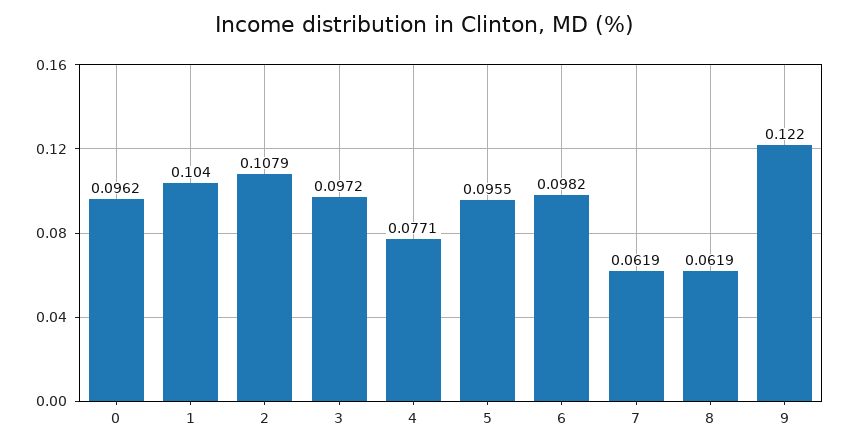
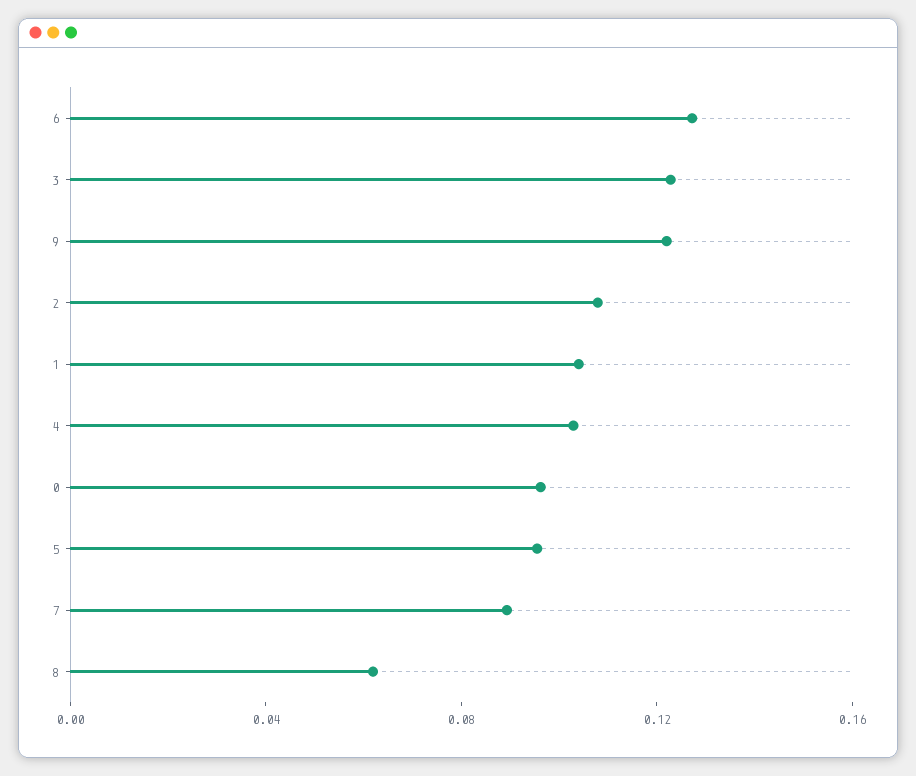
  {
    "0": 0.0962,
    "1": 0.104,
    "2": 0.1079,
-   "3": 0.0972,
+   "3": 0.12,
-   "4": 0.0771,
+   "4": 0.1,
    "5": 0.0955,
-   "6": 0.0982,
+   "6": 0.13,
-   "7": 0.0619,
+   "7": 0.09,
    "8": 0.0619,
    "9": 0.122
  }

